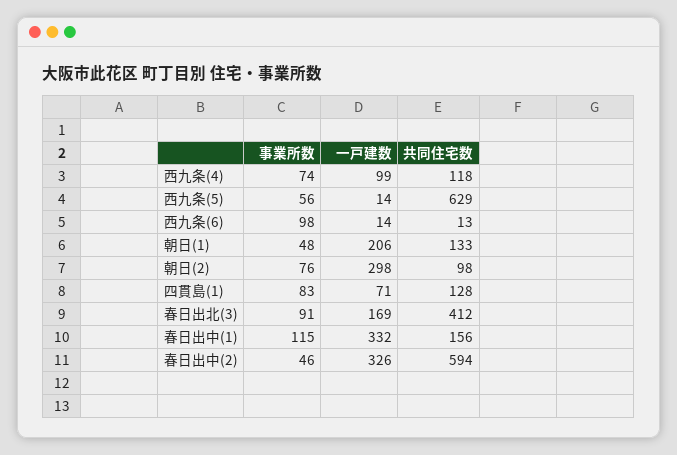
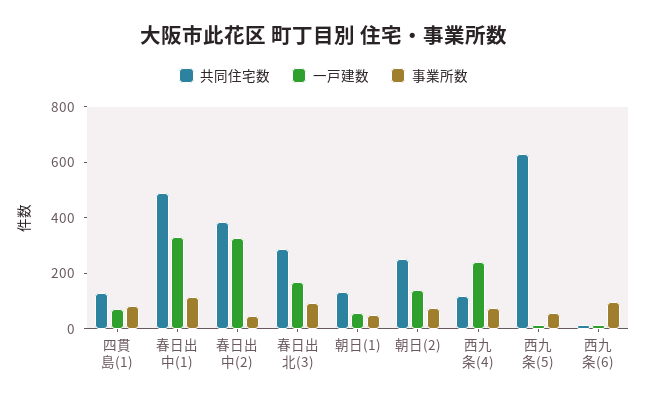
  {
    "事業所数": {
      "西九条(4)": 74,
      "西九条(5)": 56,
      "西九条(6)": 98,
      "朝日(1)": 48,
      "朝日(2)": 76,
      "四貫島(1)": 83,
      "春日出北(3)": 91,
      "春日出中(1)": 115,
      "春日出中(2)": 46
    },
    "一戸建数": {
-     "西九条(4)": 99,
+     "西九条(4)": 250,
      "西九条(5)": 14,
      "西九条(6)": 14,
-     "朝日(1)": 206,
+     "朝日(1)": 50,
-     "朝日(2)": 298,
+     "朝日(2)": 150,
      "四貫島(1)": 71,
      "春日出北(3)": 169,
      "春日出中(1)": 332,
      "春日出中(2)": 326
    },
    "共同住宅数": {
      "西九条(4)": 118,
      "西九条(5)": 629,
      "西九条(6)": 13,
      "朝日(1)": 133,
-     "朝日(2)": 98,
+     "朝日(2)": 250,
      "四貫島(1)": 128,
-     "春日出北(3)": 412,
+     "春日出北(3)": 300,
-     "春日出中(1)": 156,
+     "春日出中(1)": 500,
-     "春日出中(2)": 594
+     "春日出中(2)": 400
    }
  }

